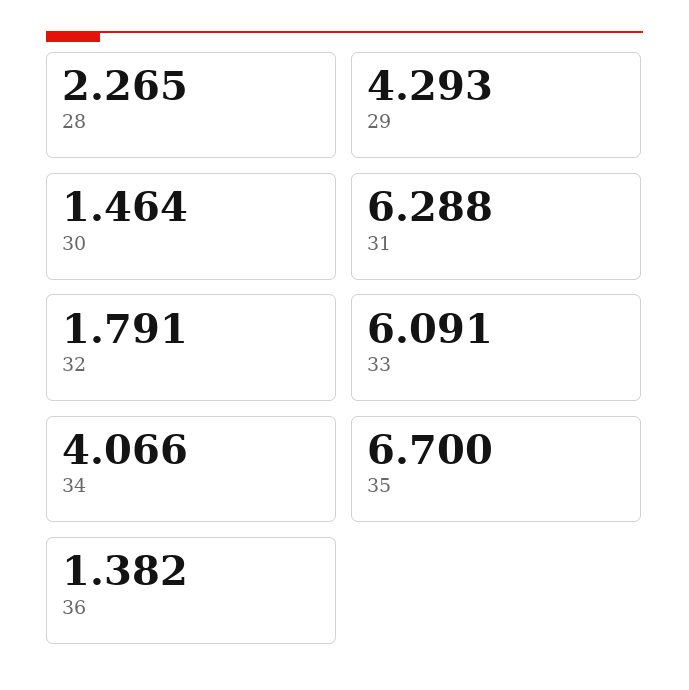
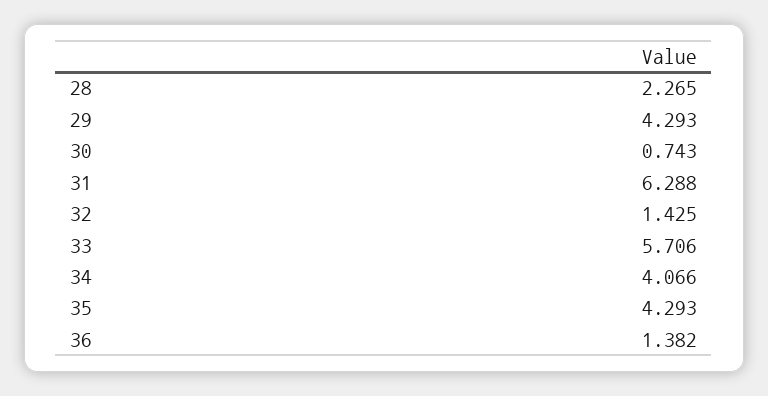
  {
    "28": 2.265,
    "29": 4.293,
-   "30": 1.464,
+   "30": 0.743,
    "31": 6.288,
-   "32": 1.791,
+   "32": 1.425,
-   "33": 6.091,
+   "33": 5.706,
    "34": 4.066,
-   "35": 6.7,
+   "35": 4.293,
    "36": 1.382
  }

